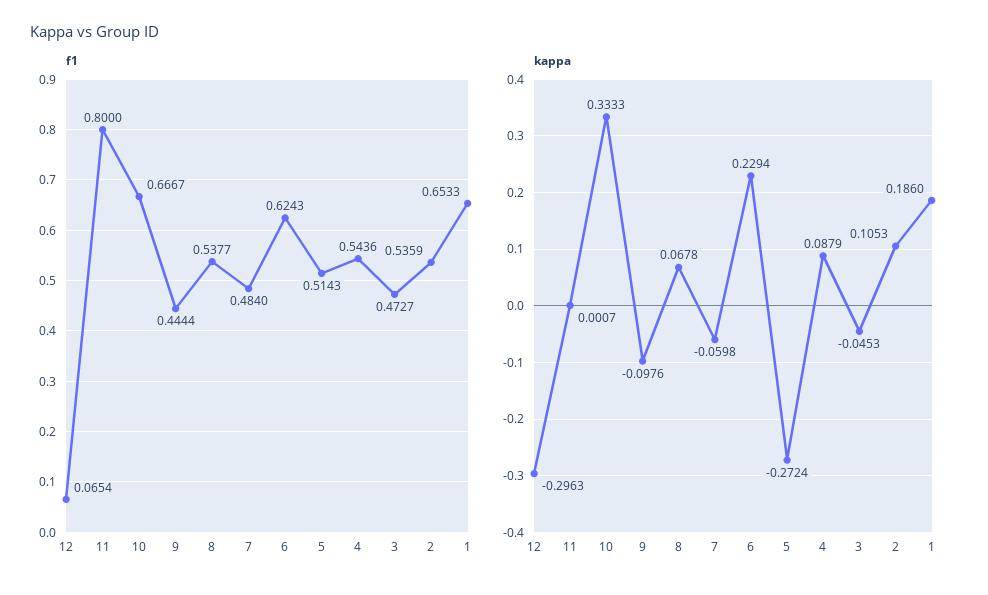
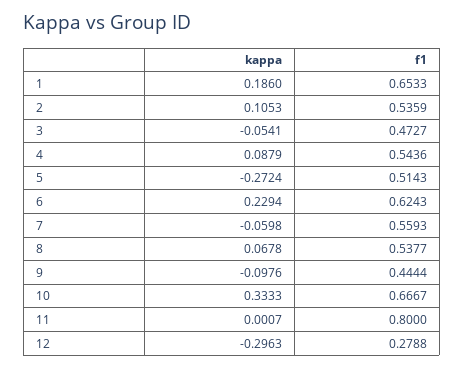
  {
    "f1": {
-     "12": 0.0654,
+     "12": 0.2788,
      "11": 0.8,
      "10": 0.6667,
      "9": 0.4444,
      "8": 0.5377,
-     "7": 0.484,
+     "7": 0.5593,
      "6": 0.6243,
      "5": 0.5143,
      "4": 0.5436,
      "3": 0.4727,
      "2": 0.5359,
      "1": 0.6533
    },
    "kappa": {
      "12": -0.2963,
      "11": 0.0007,
      "10": 0.3333,
      "9": -0.0976,
      "8": 0.0678,
      "7": -0.0598,
      "6": 0.2294,
      "5": -0.2724,
      "4": 0.0879,
-     "3": -0.0453,
+     "3": -0.0541,
      "2": 0.1053,
      "1": 0.186
    }
  }

